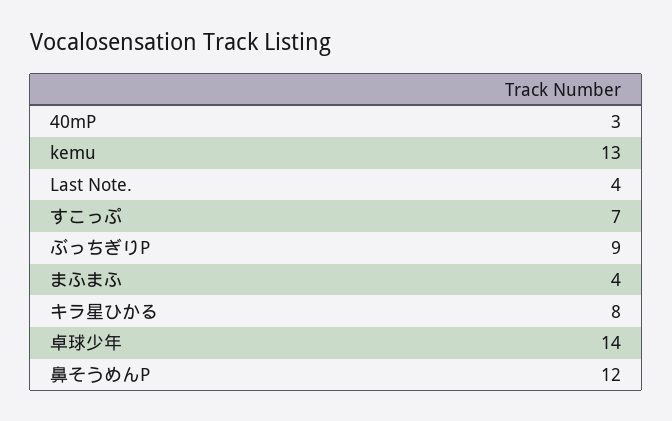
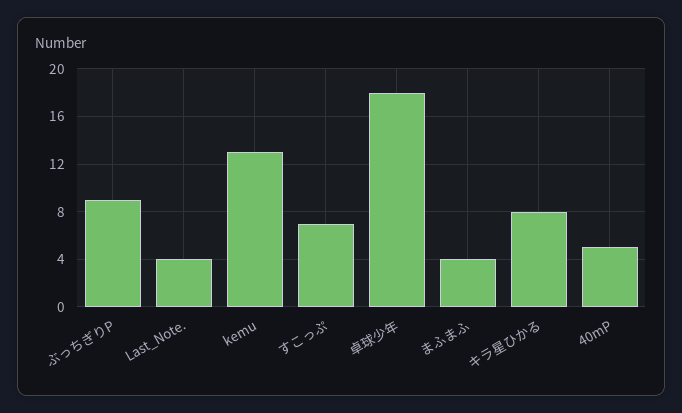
  {
-   "40mP": 3,
+   "40mP": 5,
    "kemu": 13,
    "Last Note.": 4,
    "すこっぷ": 7,
    "ぶっちぎりP": 9,
    "まふまふ": 4,
    "キラ星ひかる": 8,
-   "卓球少年": 14,
+   "卓球少年": 18
-   "鼻そうめんP": 12
  }

